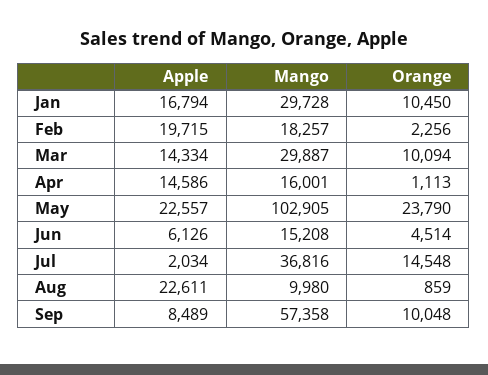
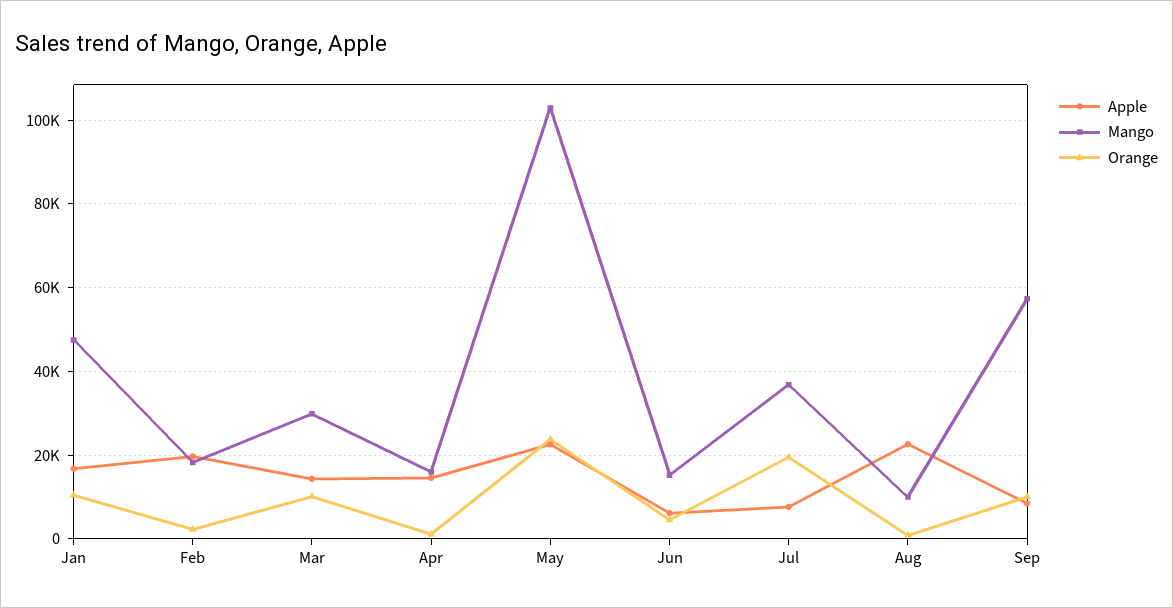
  {
    "Apple": {
      "Jan": 16794,
      "Feb": 19715,
      "Mar": 14334,
      "Apr": 14586,
      "May": 22557,
      "Jun": 6126,
-     "Jul": 2034,
+     "Jul": 8000,
      "Aug": 22611,
      "Sep": 8489
    },
    "Mango": {
-     "Jan": 29728,
+     "Jan": 48000,
      "Feb": 18257,
      "Mar": 29887,
      "Apr": 16001,
      "May": 102905,
      "Jun": 15208,
      "Jul": 36816,
      "Aug": 9980,
      "Sep": 57358
    },
    "Orange": {
      "Jan": 10450,
      "Feb": 2256,
      "Mar": 10094,
      "Apr": 1113,
      "May": 23790,
      "Jun": 4514,
-     "Jul": 14548,
+     "Jul": 20000,
      "Aug": 859,
      "Sep": 10048
    }
  }

